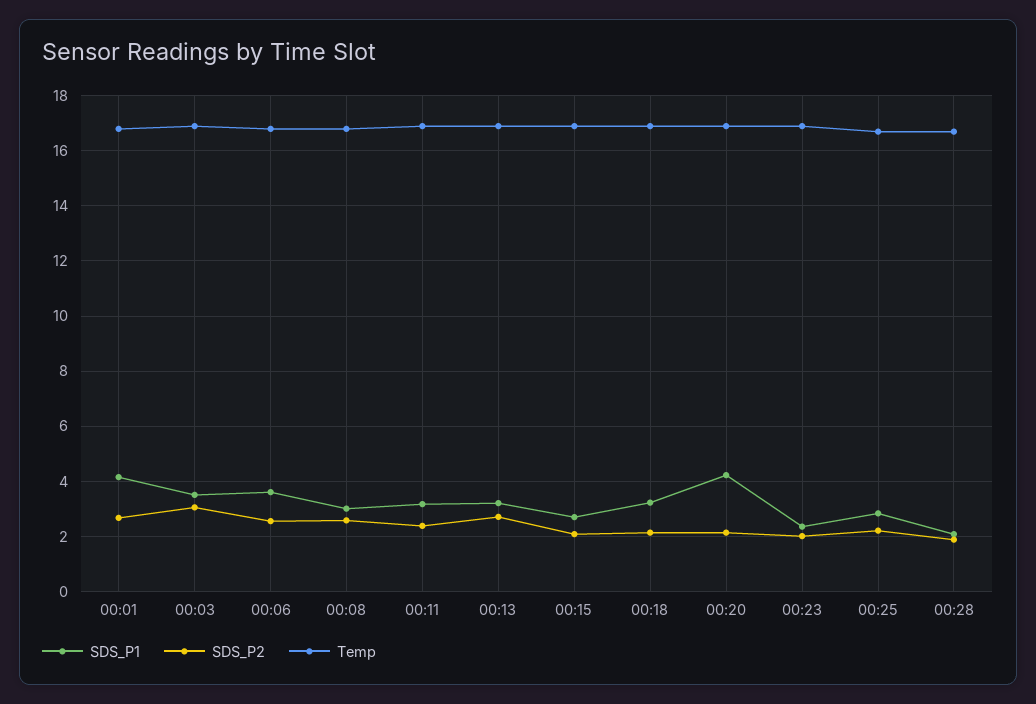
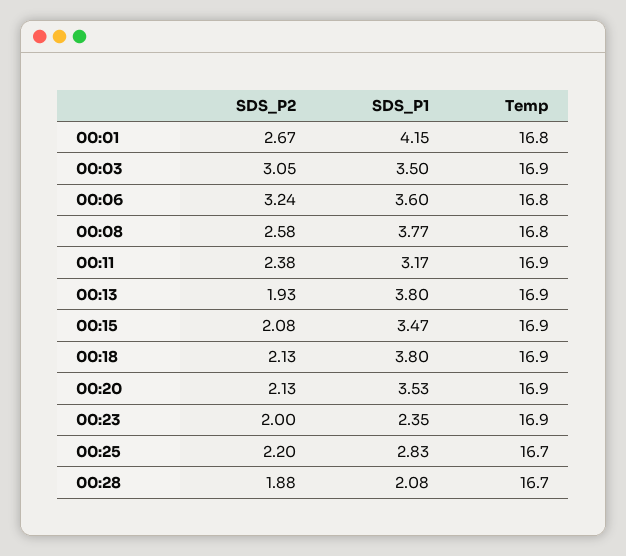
  {
    "SDS_P1": {
      "00:01": 4.15,
      "00:03": 3.5,
      "00:06": 3.6,
-     "00:08": 3,
+     "00:08": 3.77,
      "00:11": 3.17,
-     "00:13": 3.25,
+     "00:13": 3.8,
-     "00:15": 2.75,
+     "00:15": 3.47,
-     "00:18": 3.25,
+     "00:18": 3.8,
-     "00:20": 4.25,
+     "00:20": 3.53,
      "00:23": 2.35,
      "00:25": 2.83,
      "00:28": 2.08
    },
    "SDS_P2": {
      "00:01": 2.67,
      "00:03": 3.05,
-     "00:06": 2.5,
+     "00:06": 3.24,
      "00:08": 2.58,
      "00:11": 2.38,
-     "00:13": 2.75,
+     "00:13": 1.93,
      "00:15": 2.08,
      "00:18": 2.13,
      "00:20": 2.13,
      "00:23": 2,
      "00:25": 2.2,
      "00:28": 1.88
    },
    "Temp": {
      "00:01": 16.8,
      "00:03": 16.9,
      "00:06": 16.8,
      "00:08": 16.8,
      "00:11": 16.9,
      "00:13": 16.9,
      "00:15": 16.9,
      "00:18": 16.9,
      "00:20": 16.9,
      "00:23": 16.9,
      "00:25": 16.7,
      "00:28": 16.7
    }
  }

